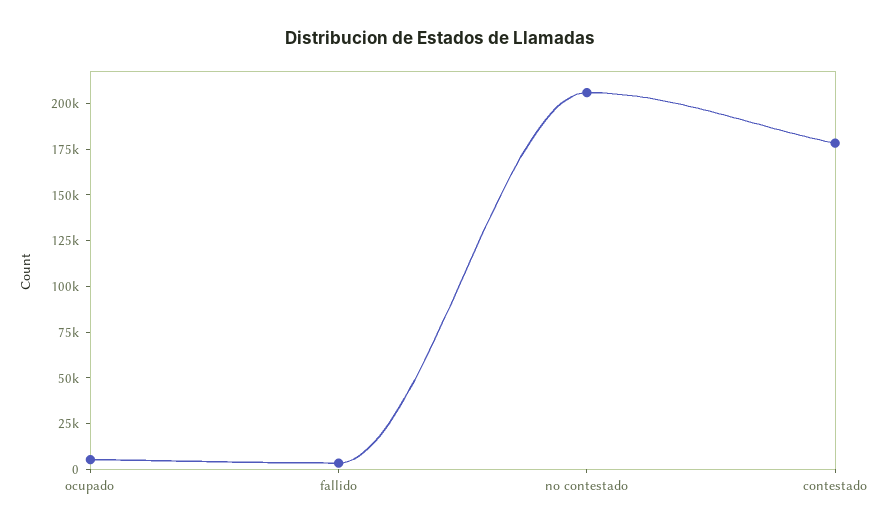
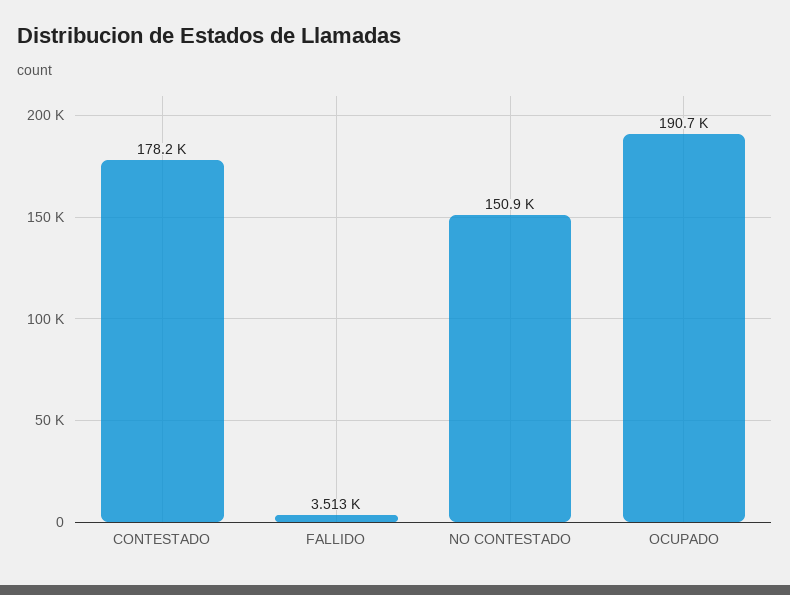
  {
-   "ocupado": 5000,
+   "ocupado": 190700,
    "fallido": 3513,
-   "no contestado": 205000,
+   "no contestado": 150900,
    "contestado": 178200
  }

